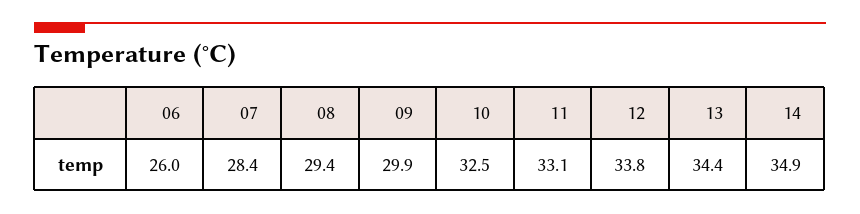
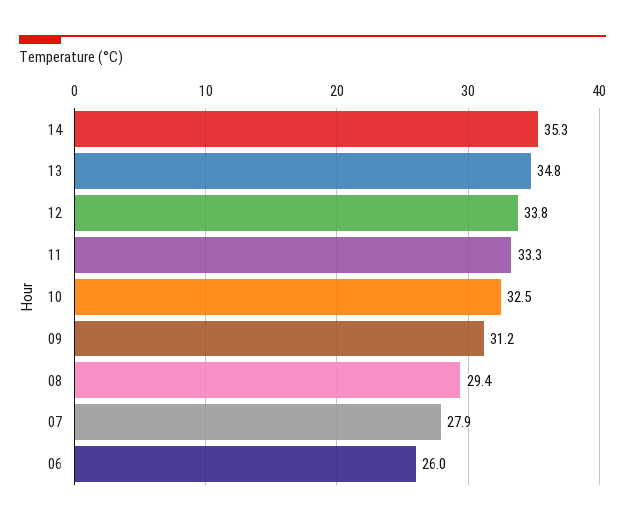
  {
    "06": 26,
-   "07": 28.4,
+   "07": 27.9,
    "08": 29.4,
-   "09": 29.9,
+   "09": 31.2,
    "10": 32.5,
-   "11": 33.1,
+   "11": 33.3,
    "12": 33.8,
-   "13": 34.4,
+   "13": 34.8,
-   "14": 34.9
+   "14": 35.3
  }

